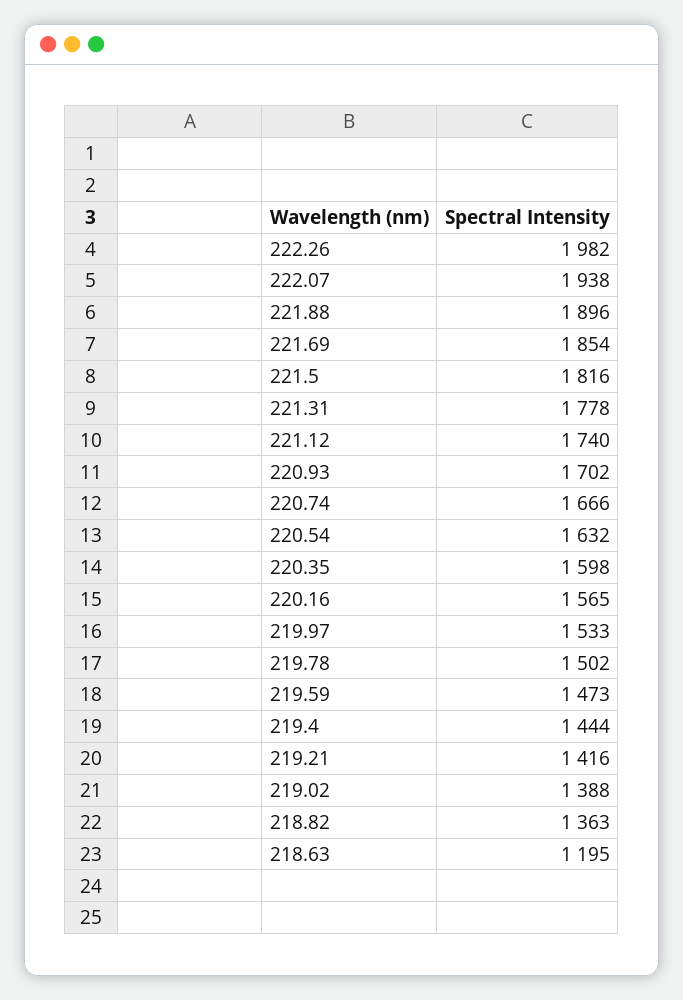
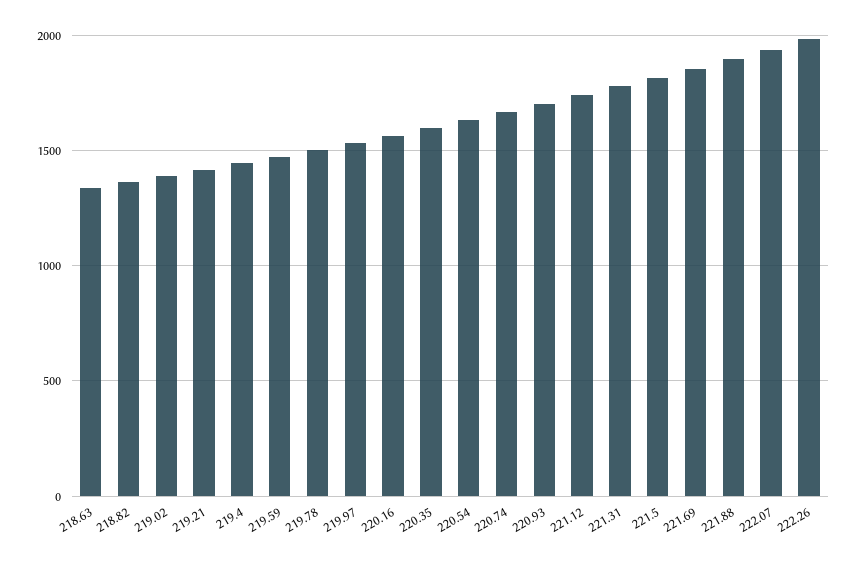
  {
    "222.26": 1982,
    "222.07": 1938,
    "221.88": 1896,
    "221.69": 1854,
    "221.5": 1816,
    "221.31": 1778,
    "221.12": 1740,
    "220.93": 1702,
    "220.74": 1666,
    "220.54": 1632,
    "220.35": 1598,
    "220.16": 1565,
    "219.97": 1533,
    "219.78": 1502,
    "219.59": 1473,
    "219.4": 1444,
    "219.21": 1416,
    "219.02": 1388,
    "218.82": 1363,
-   "218.63": 1195
+   "218.63": 1350
  }

